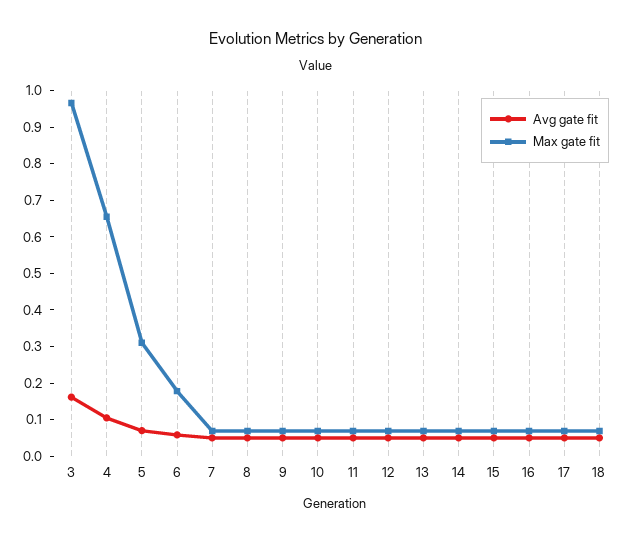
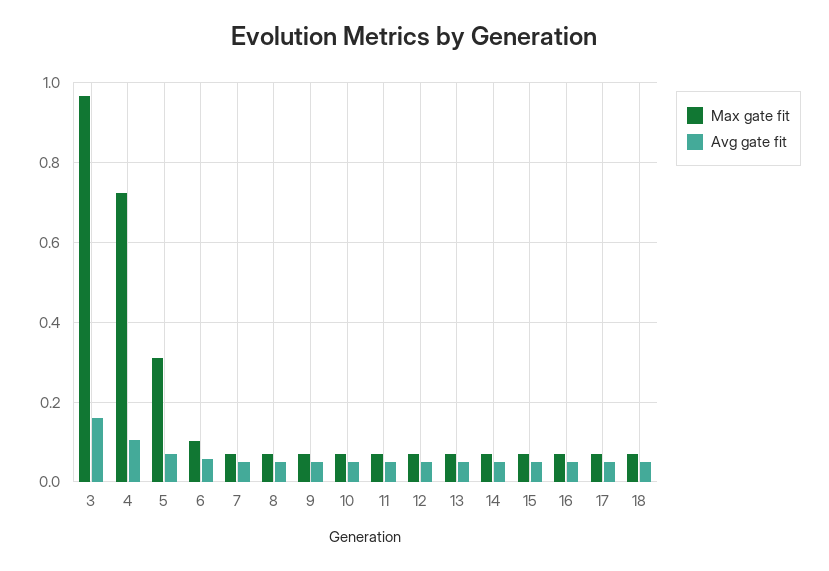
  {
    "Avg gate fit": {
      "3": 0.16,
      "4": 0.1,
      "5": 0.08,
      "6": 0.06,
      "7": 0.06,
      "8": 0.06,
      "9": 0.06,
      "10": 0.06,
      "11": 0.06,
      "12": 0.06,
      "13": 0.06,
      "14": 0.06,
      "15": 0.06,
      "16": 0.06,
      "17": 0.06,
      "18": 0.06
    },
    "Max gate fit": {
      "3": 0.96,
-     "4": 0.65,
+     "4": 0.72,
      "5": 0.32,
-     "6": 0.175,
+     "6": 0.1,
      "7": 0.06,
      "8": 0.06,
      "9": 0.06,
      "10": 0.06,
      "11": 0.06,
      "12": 0.06,
      "13": 0.06,
      "14": 0.06,
      "15": 0.06,
      "16": 0.06,
      "17": 0.06,
      "18": 0.06
    }
  }

